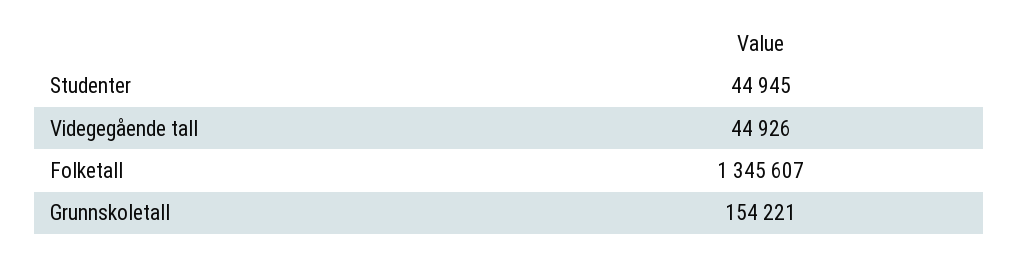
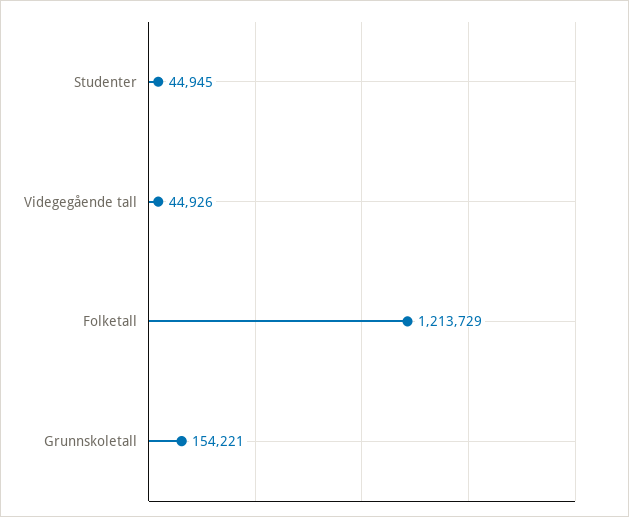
  {
    "Studenter": 44945,
    "Videgegående tall": 44926,
-   "Folketall": 1345607,
+   "Folketall": 1213729,
    "Grunnskoletall": 154221
  }

